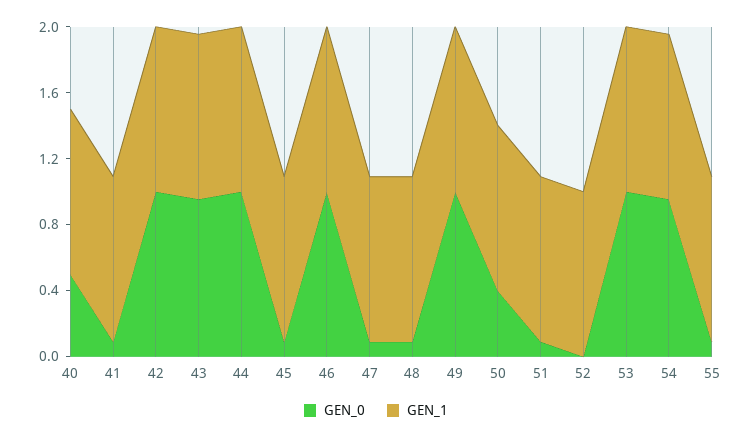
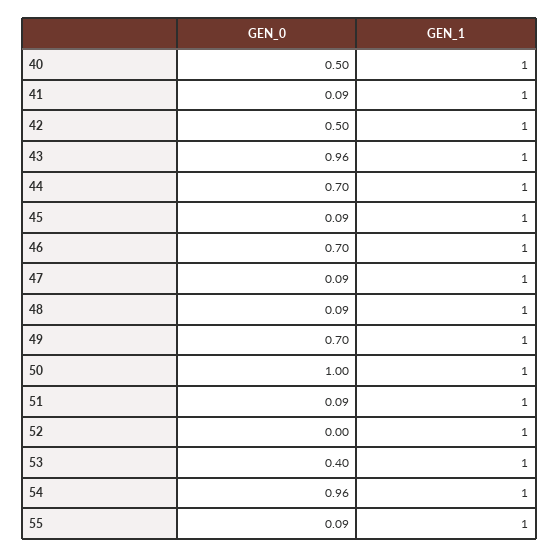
  {
    "GEN_0": {
      "40": 0.5,
      "41": 0.09,
-     "42": 1,
+     "42": 0.5,
      "43": 0.96,
-     "44": 1,
+     "44": 0.7,
      "45": 0.09,
-     "46": 1,
+     "46": 0.7,
      "47": 0.09,
      "48": 0.09,
-     "49": 1,
+     "49": 0.7,
-     "50": 0.4,
+     "50": 1,
      "51": 0.09,
      "52": 0,
-     "53": 1,
+     "53": 0.4,
      "54": 0.96,
      "55": 0.09
    },
    "GEN_1": {
      "40": 1,
      "41": 1,
      "42": 1,
      "43": 1,
      "44": 1,
      "45": 1,
      "46": 1,
      "47": 1,
      "48": 1,
      "49": 1,
      "50": 1,
      "51": 1,
      "52": 1,
      "53": 1,
      "54": 1,
      "55": 1
    }
  }

